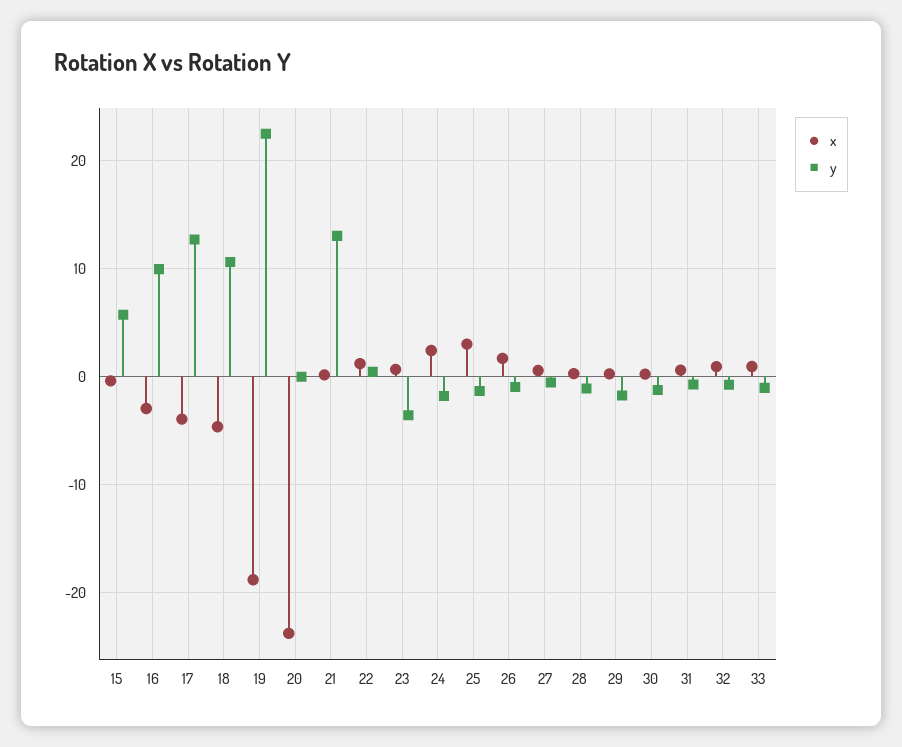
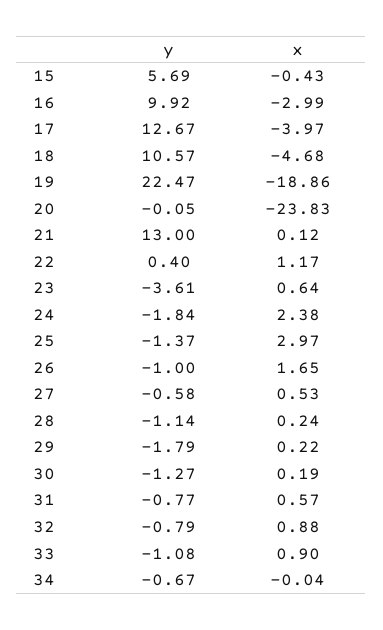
  {
    "x": {
      "15": -0.43,
      "16": -2.99,
      "17": -3.97,
      "18": -4.68,
      "19": -18.86,
      "20": -23.83,
      "21": 0.12,
      "22": 1.17,
      "23": 0.64,
      "24": 2.38,
      "25": 2.97,
      "26": 1.65,
      "27": 0.53,
      "28": 0.24,
      "29": 0.22,
      "30": 0.19,
      "31": 0.57,
      "32": 0.88,
-     "33": 0.9
+     "33": 0.9,
+     "34": -0.04
    },
    "y": {
      "15": 5.69,
      "16": 9.92,
      "17": 12.67,
      "18": 10.57,
      "19": 22.47,
      "20": -0.05,
      "21": 13,
      "22": 0.4,
      "23": -3.61,
      "24": -1.84,
      "25": -1.37,
      "26": -1,
      "27": -0.58,
      "28": -1.14,
      "29": -1.79,
      "30": -1.27,
      "31": -0.77,
      "32": -0.79,
-     "33": -1.08
+     "33": -1.08,
+     "34": -0.67
    }
  }

